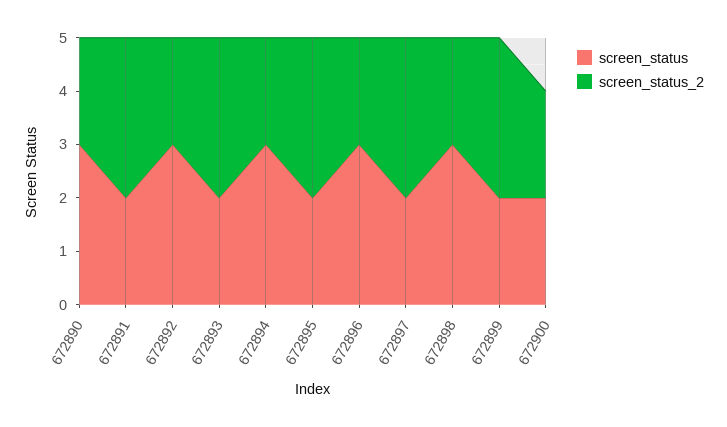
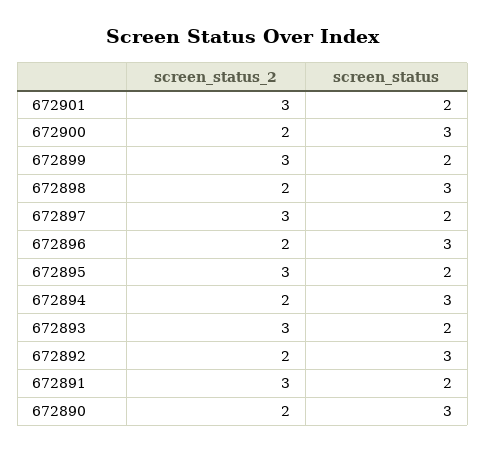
  {
    "screen_status": {
      "672890": 3,
      "672891": 2,
      "672892": 3,
      "672893": 2,
      "672894": 3,
      "672895": 2,
      "672896": 3,
      "672897": 2,
      "672898": 3,
      "672899": 2,
-     "672900": 2
+     "672900": 3,
+     "672901": 2
    },
    "screen_status_2": {
      "672890": 2,
      "672891": 3,
      "672892": 2,
      "672893": 3,
      "672894": 2,
      "672895": 3,
      "672896": 2,
      "672897": 3,
      "672898": 2,
      "672899": 3,
-     "672900": 2
+     "672900": 2,
+     "672901": 3
    }
  }

